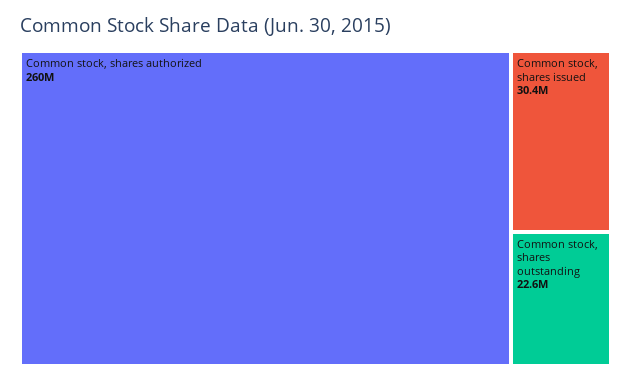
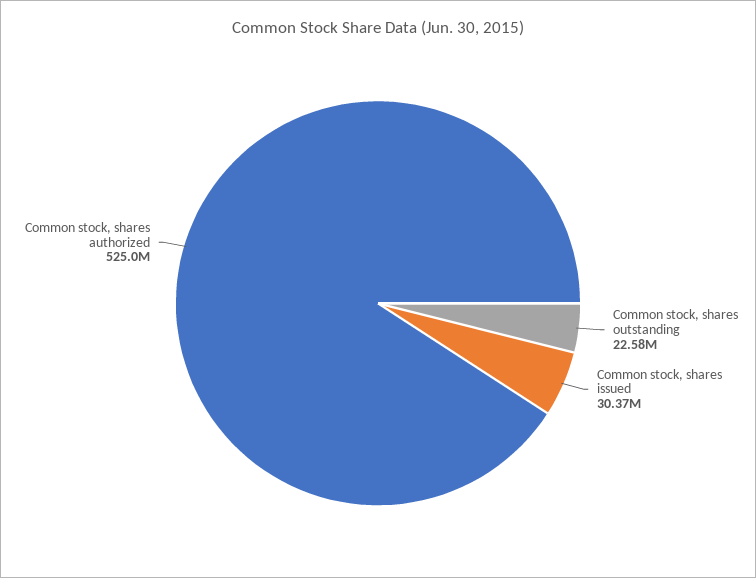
  {
-   "Common stock, shares authorized": 260000000,
+   "Common stock, shares authorized": 525000000,
    "Common stock, shares issued": 30370000,
    "Common stock, shares outstanding": 22580000
  }

